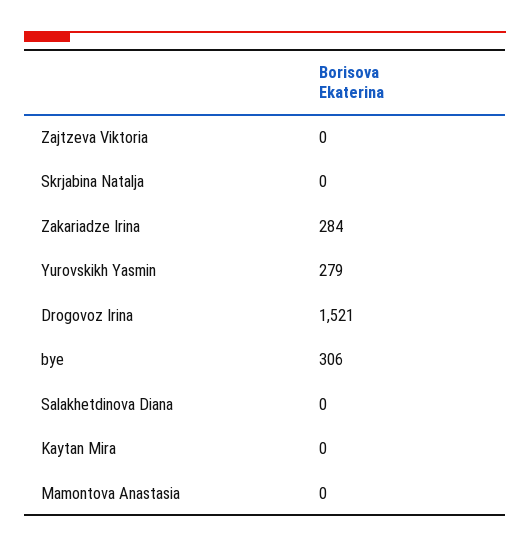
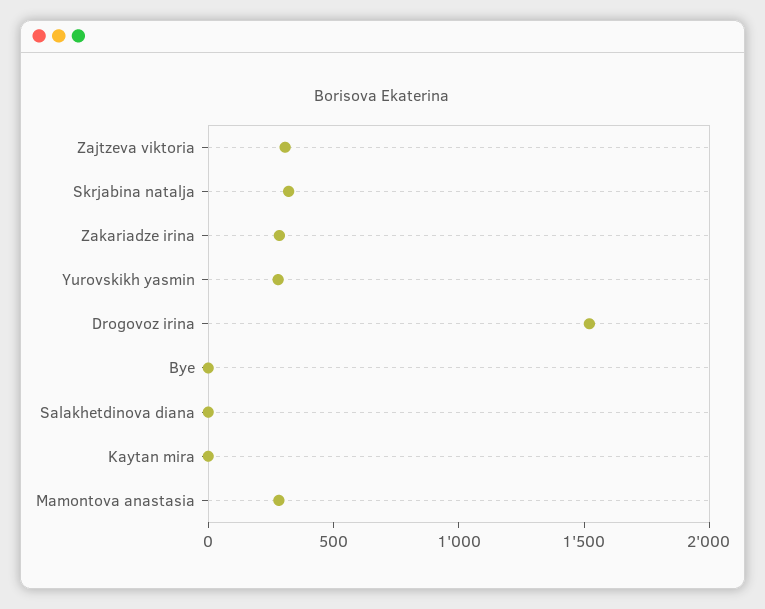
  {
-   "Zajtzeva Viktoria": 0,
+   "Zajtzeva Viktoria": 300,
-   "Skrjabina Natalja": 0,
+   "Skrjabina Natalja": 300,
    "Zakariadze Irina": 284,
    "Yurovskikh Yasmin": 279,
    "Drogovoz Irina": 1521,
-   "bye": 306,
+   "bye": 0,
    "Salakhetdinova Diana": 0,
    "Kaytan Mira": 0,
-   "Mamontova Anastasia": 0
+   "Mamontova Anastasia": 300
  }

